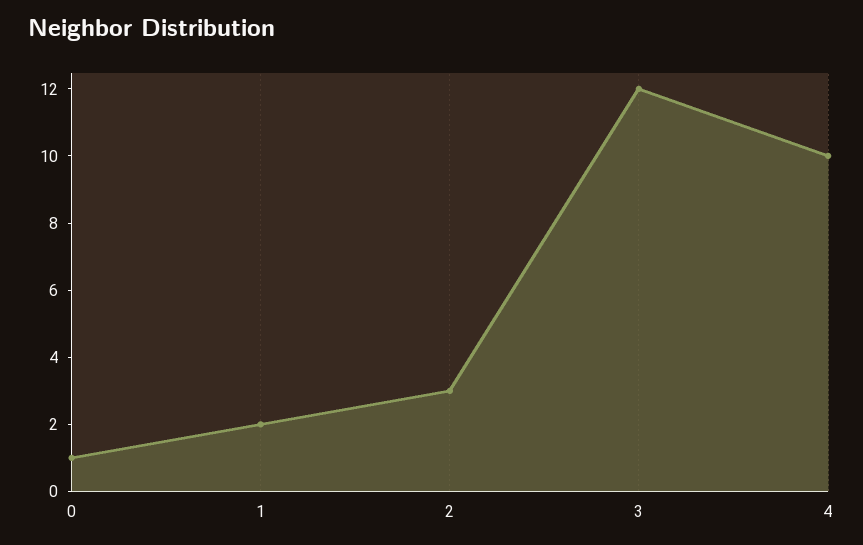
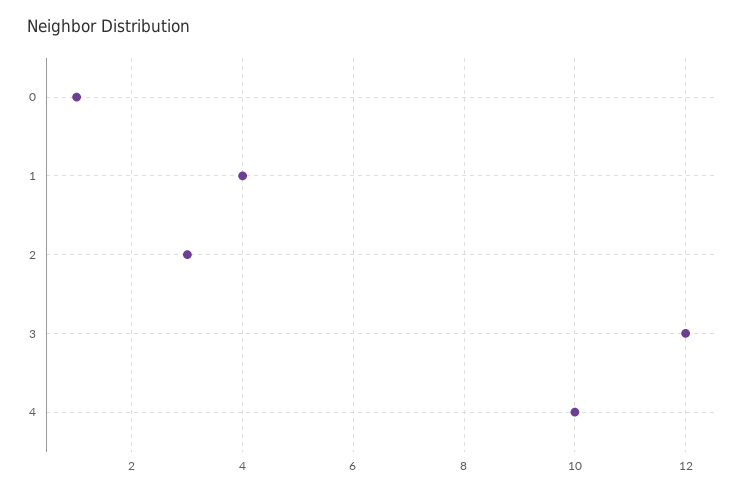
  {
    "0": 1,
-   "1": 2,
+   "1": 4,
    "2": 3,
    "3": 12,
    "4": 10
  }

